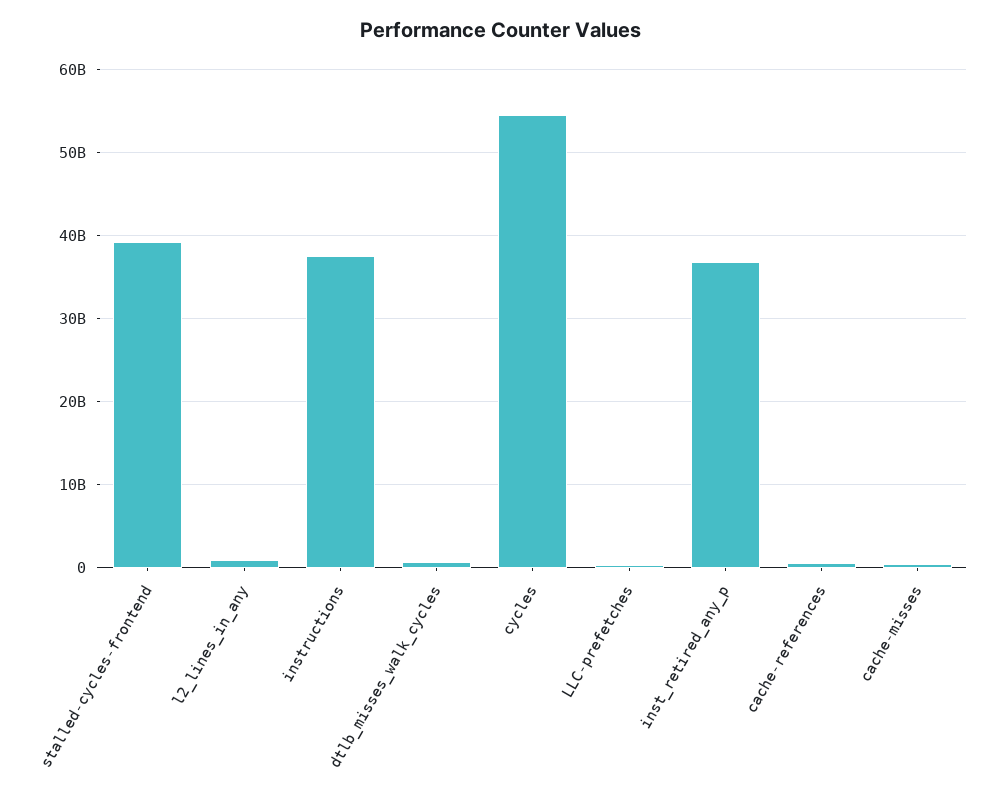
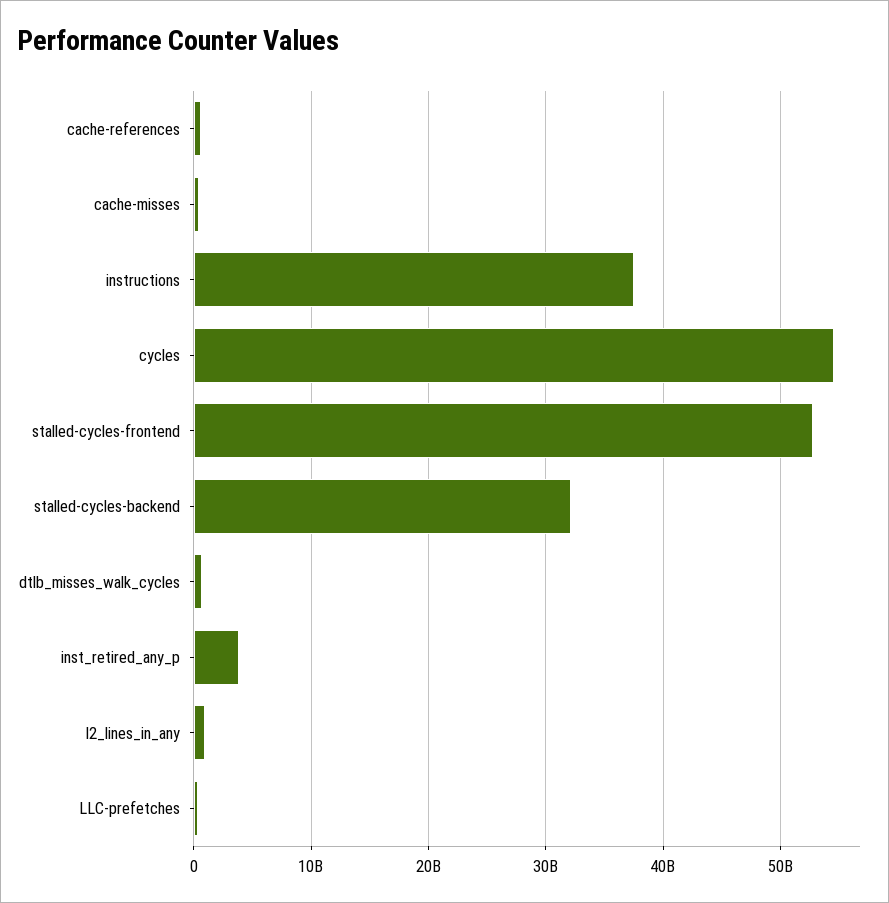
  {
-   "stalled-cycles-frontend": 39000000000,
+   "stalled-cycles-frontend": 53000000000,
    "l2_lines_in_any": 1000000000,
    "instructions": 38000000000,
    "dtlb_misses_walk_cycles": 1000000000,
    "cycles": 55000000000,
    "LLC-prefetches": 0,
-   "inst_retired_any_p": 37000000000,
+   "inst_retired_any_p": 4000000000,
    "cache-references": 1000000000,
-   "cache-misses": 0
+   "cache-misses": 0,
+   "stalled-cycles-backend": 32000000000
  }

